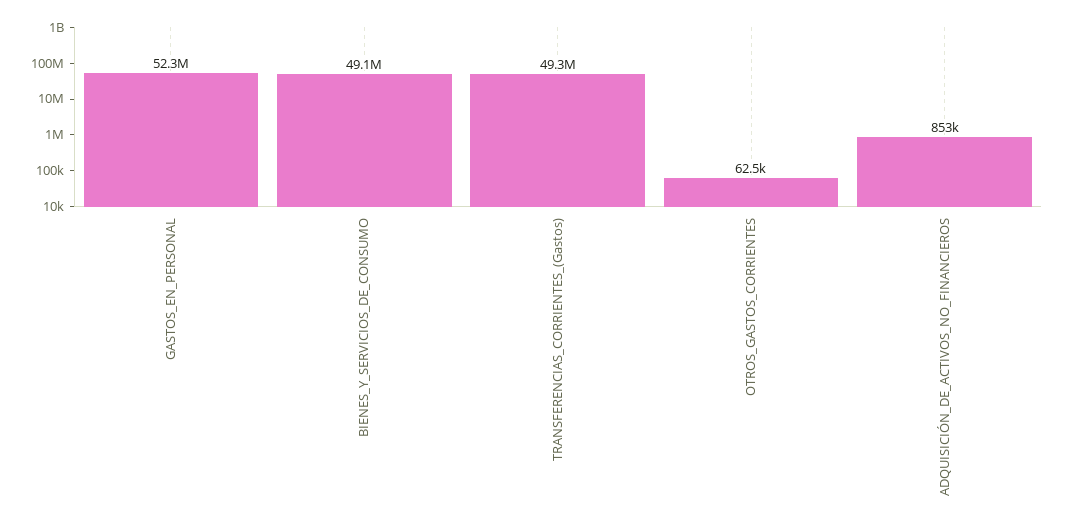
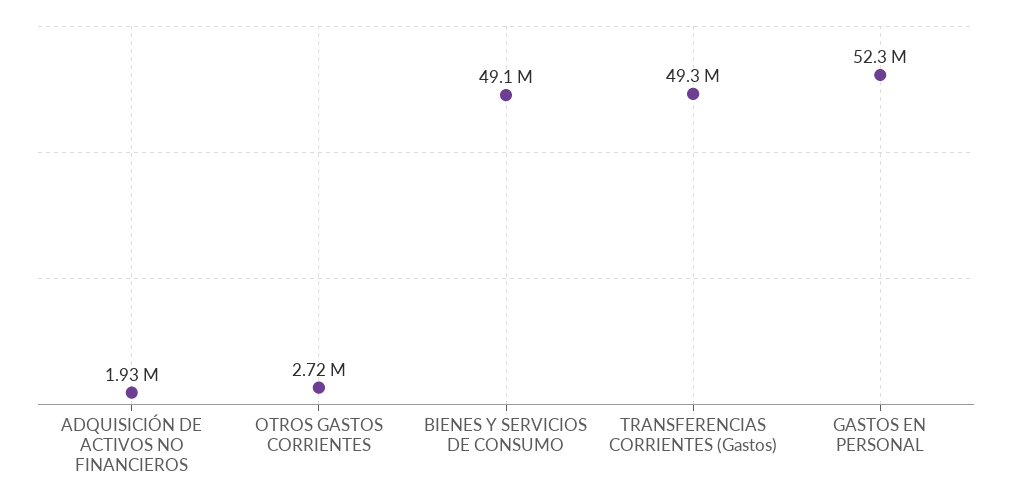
  {
    "GASTOS_EN_PERSONAL": 52300000,
    "BIENES_Y_SERVICIOS_DE_CONSUMO": 49100000,
    "TRANSFERENCIAS_CORRIENTES_(Gastos)": 49300000,
-   "OTROS_GASTOS_CORRIENTES": 62500,
+   "OTROS_GASTOS_CORRIENTES": 2720000,
-   "ADQUISICIÓN_DE_ACTIVOS_NO_FINANCIEROS": 853000
+   "ADQUISICIÓN_DE_ACTIVOS_NO_FINANCIEROS": 1930000
  }

